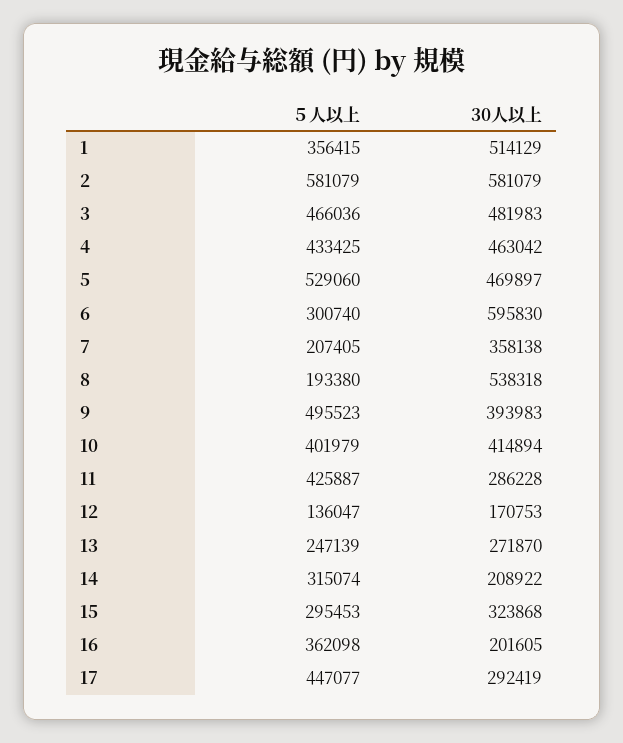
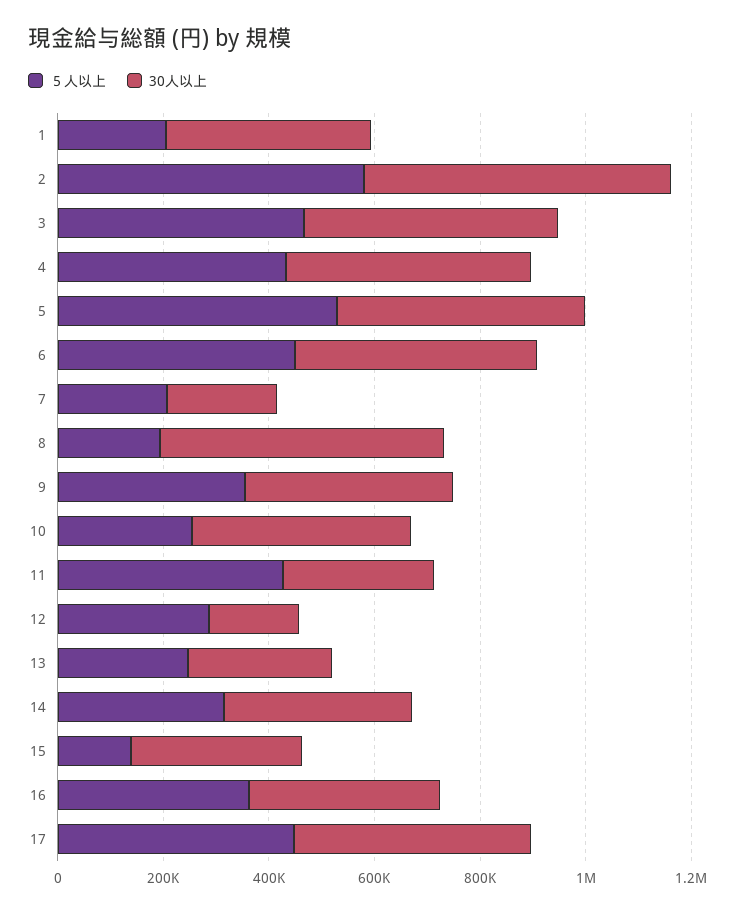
  {
    "５人以上": {
-     "1": 356415,
+     "1": 200000,
      "2": 581079,
      "3": 466036,
      "4": 433425,
      "5": 529060,
-     "6": 300740,
+     "6": 450000,
      "7": 207405,
      "8": 193380,
-     "9": 495523,
+     "9": 350000,
-     "10": 401979,
+     "10": 250000,
      "11": 425887,
-     "12": 136047,
+     "12": 300000,
      "13": 247139,
      "14": 315074,
-     "15": 295453,
+     "15": 150000,
      "16": 362098,
      "17": 447077
    },
    "30人以上": {
-     "1": 514129,
+     "1": 400000,
      "2": 581079,
      "3": 481983,
      "4": 463042,
      "5": 469897,
-     "6": 595830,
+     "6": 450000,
-     "7": 358138,
+     "7": 200000,
      "8": 538318,
      "9": 393983,
      "10": 414894,
      "11": 286228,
      "12": 170753,
      "13": 271870,
-     "14": 208922,
+     "14": 350000,
      "15": 323868,
-     "16": 201605,
+     "16": 350000,
-     "17": 292419
+     "17": 450000
    }
  }

